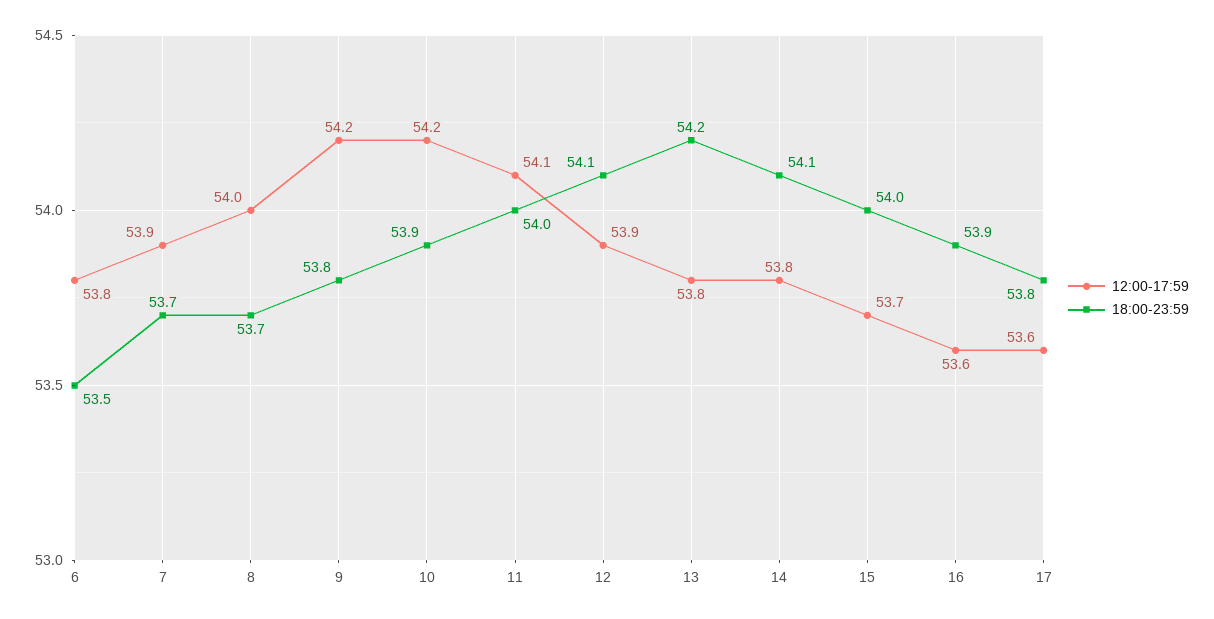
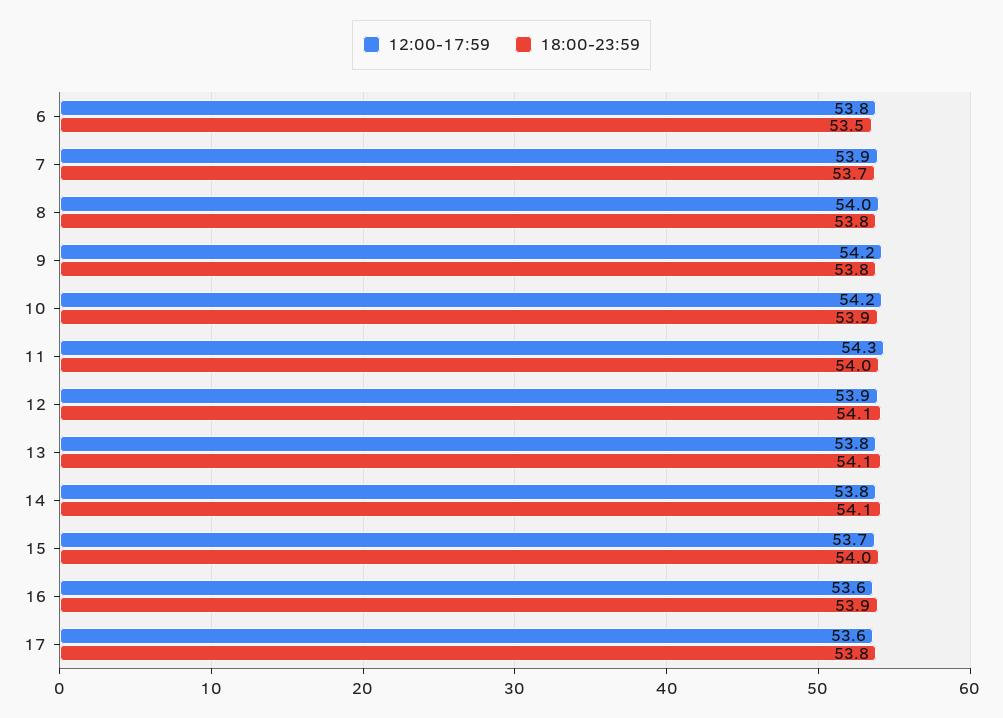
  {
    "12:00-17:59": {
      "6": 53.8,
      "7": 53.9,
      "8": 54,
      "9": 54.2,
      "10": 54.2,
-     "11": 54.1,
+     "11": 54.3,
      "12": 53.9,
      "13": 53.8,
      "14": 53.8,
      "15": 53.7,
      "16": 53.6,
      "17": 53.6
    },
    "18:00-23:59": {
      "6": 53.5,
      "7": 53.7,
-     "8": 53.7,
+     "8": 53.8,
      "9": 53.8,
      "10": 53.9,
      "11": 54,
      "12": 54.1,
-     "13": 54.2,
+     "13": 54.1,
      "14": 54.1,
      "15": 54,
      "16": 53.9,
      "17": 53.8
    }
  }

